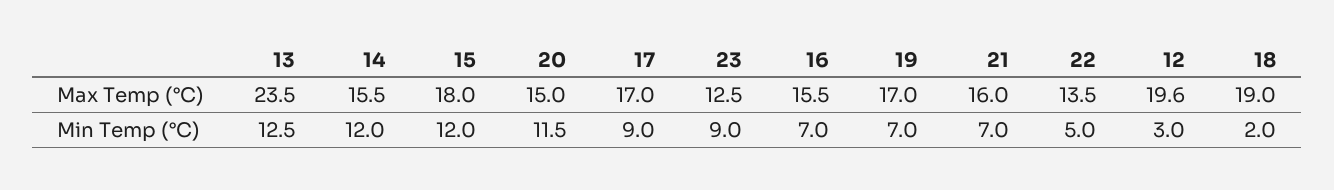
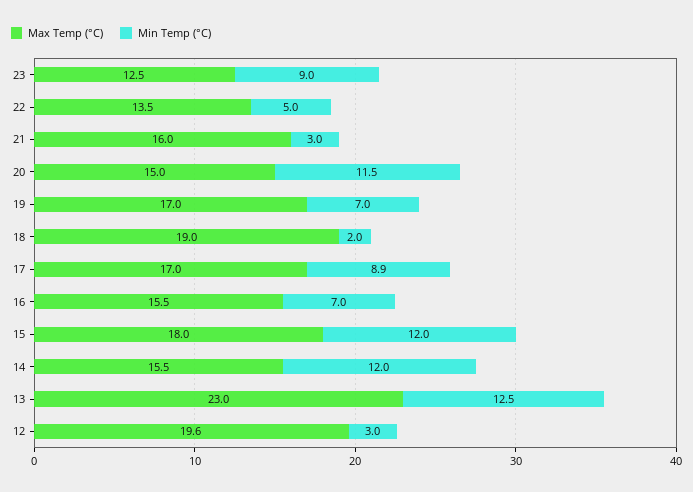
  {
    "Max Temp (°C)": {
-     "13": 23.5,
+     "13": 23,
      "14": 15.5,
      "15": 18,
      "20": 15,
      "17": 17,
      "23": 12.5,
      "16": 15.5,
      "19": 17,
      "21": 16,
      "22": 13.5,
      "12": 19.6,
      "18": 19
    },
    "Min Temp (°C)": {
      "13": 12.5,
      "14": 12,
      "15": 12,
      "20": 11.5,
-     "17": 9,
+     "17": 8.9,
      "23": 9,
      "16": 7,
      "19": 7,
-     "21": 7,
+     "21": 3,
      "22": 5,
      "12": 3,
      "18": 2
    }
  }

